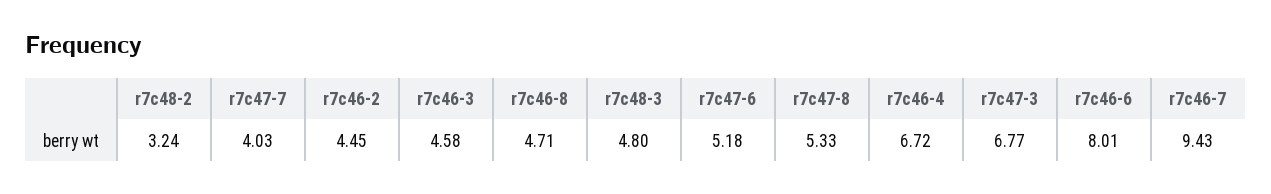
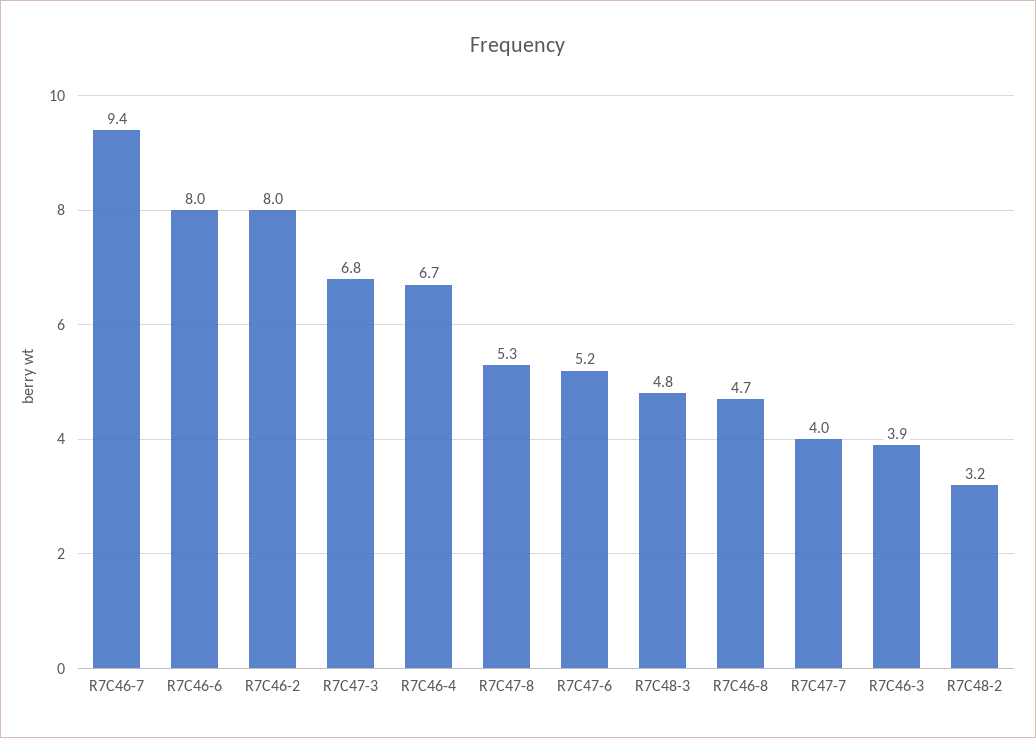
  {
    "r7c48-2": 3.24,
    "r7c47-7": 4.03,
-   "r7c46-2": 4.45,
+   "r7c46-2": 8,
-   "r7c46-3": 4.58,
+   "r7c46-3": 3.9,
    "r7c46-8": 4.71,
    "r7c48-3": 4.8,
    "r7c47-6": 5.18,
    "r7c47-8": 5.33,
    "r7c46-4": 6.72,
    "r7c47-3": 6.77,
    "r7c46-6": 8.01,
    "r7c46-7": 9.43
  }

